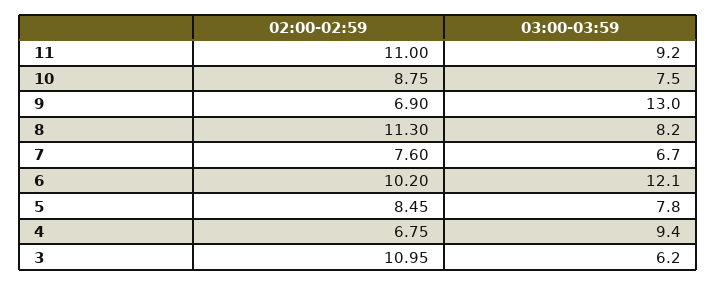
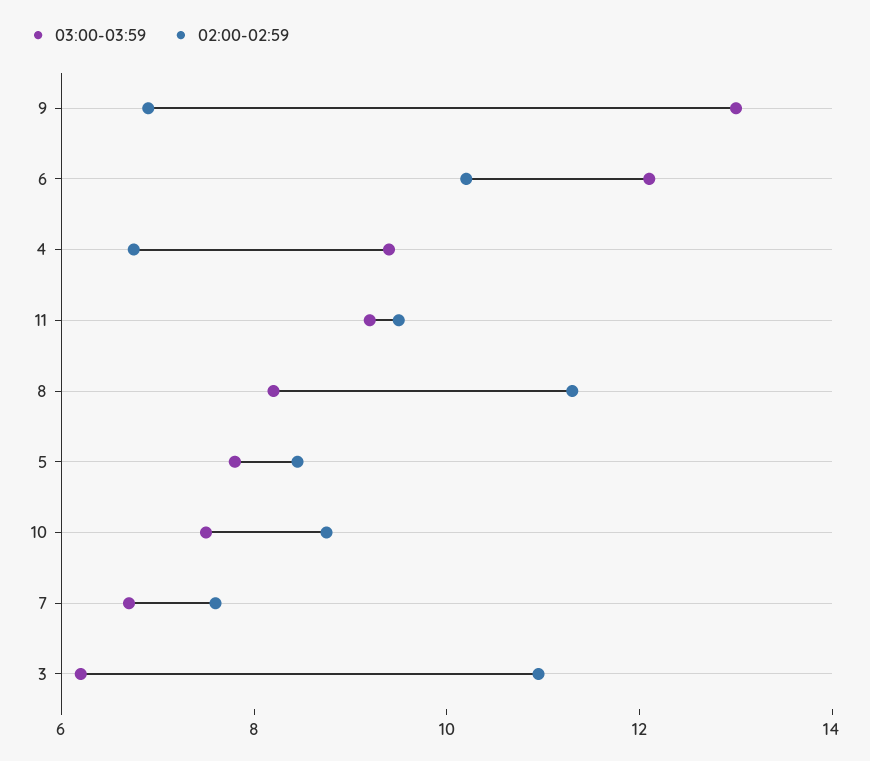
  {
    "02:00-02:59": {
-     "11": 11,
+     "11": 9.5,
      "10": 8.75,
      "9": 6.9,
      "8": 11.3,
      "7": 7.6,
      "6": 10.2,
      "5": 8.45,
      "4": 6.75,
      "3": 10.95
    },
    "03:00-03:59": {
      "11": 9.2,
      "10": 7.5,
      "9": 13,
      "8": 8.2,
      "7": 6.7,
      "6": 12.1,
      "5": 7.8,
      "4": 9.4,
      "3": 6.2
    }
  }

